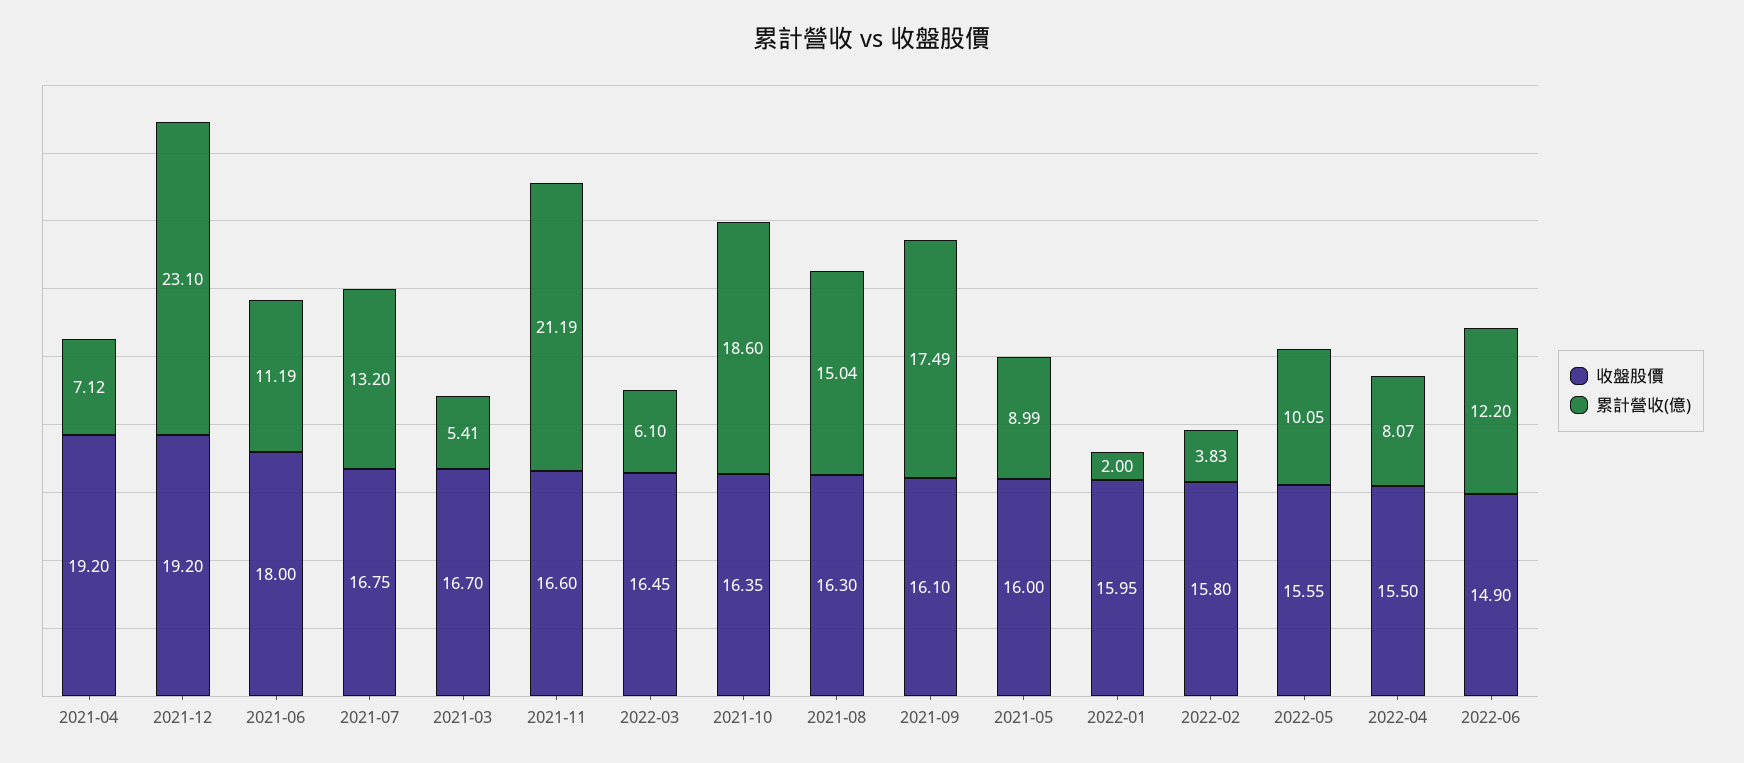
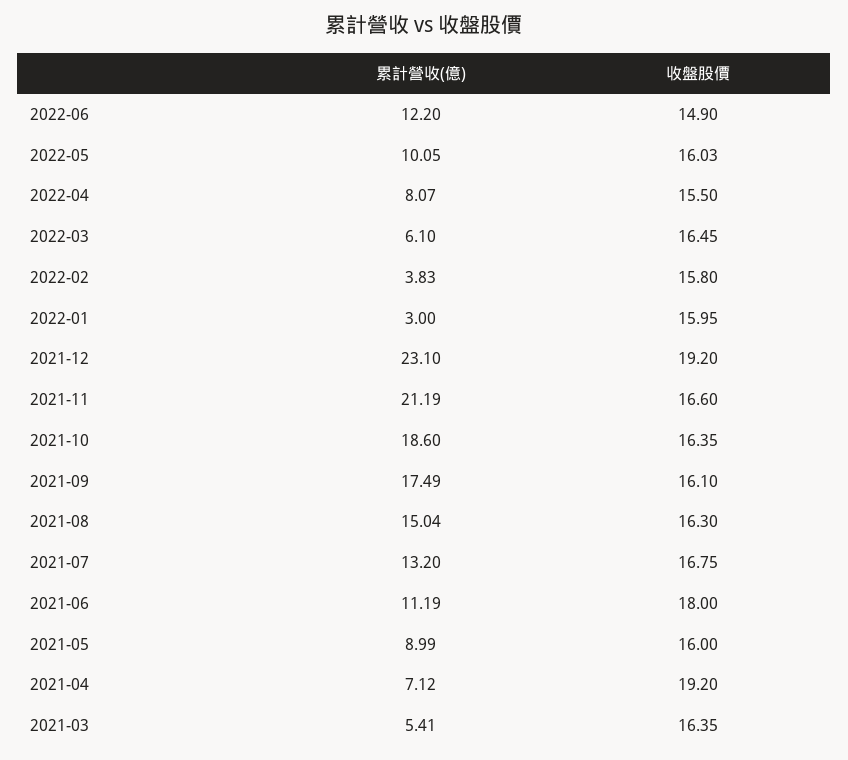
  {
    "收盤股價": {
      "2021-04": 19.2,
      "2021-12": 19.2,
      "2021-06": 18,
      "2021-07": 16.75,
-     "2021-03": 16.7,
+     "2021-03": 16.35,
      "2021-11": 16.6,
      "2022-03": 16.45,
      "2021-10": 16.35,
      "2021-08": 16.3,
      "2021-09": 16.1,
      "2021-05": 16,
      "2022-01": 15.95,
      "2022-02": 15.8,
-     "2022-05": 15.55,
+     "2022-05": 16.03,
      "2022-04": 15.5,
      "2022-06": 14.9
    },
    "累計營收(億)": {
      "2021-04": 7.12,
      "2021-12": 23.1,
      "2021-06": 11.19,
      "2021-07": 13.2,
      "2021-03": 5.41,
      "2021-11": 21.19,
      "2022-03": 6.1,
      "2021-10": 18.6,
      "2021-08": 15.04,
      "2021-09": 17.49,
      "2021-05": 8.99,
-     "2022-01": 2,
+     "2022-01": 3,
      "2022-02": 3.83,
      "2022-05": 10.05,
      "2022-04": 8.07,
      "2022-06": 12.2
    }
  }

